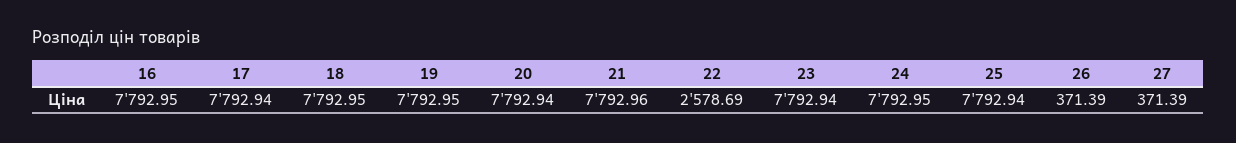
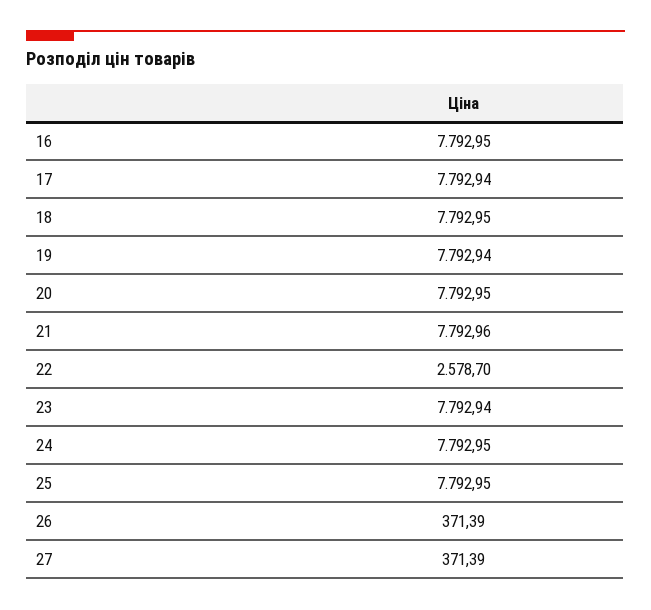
  {
    "16": 7792.95,
    "17": 7792.94,
    "18": 7792.95,
-   "19": 7792.95,
+   "19": 7792.94,
-   "20": 7792.94,
+   "20": 7792.95,
    "21": 7792.96,
-   "22": 2578.69,
+   "22": 2578.7,
    "23": 7792.94,
    "24": 7792.95,
-   "25": 7792.94,
+   "25": 7792.95,
    "26": 371.39,
    "27": 371.39
  }

